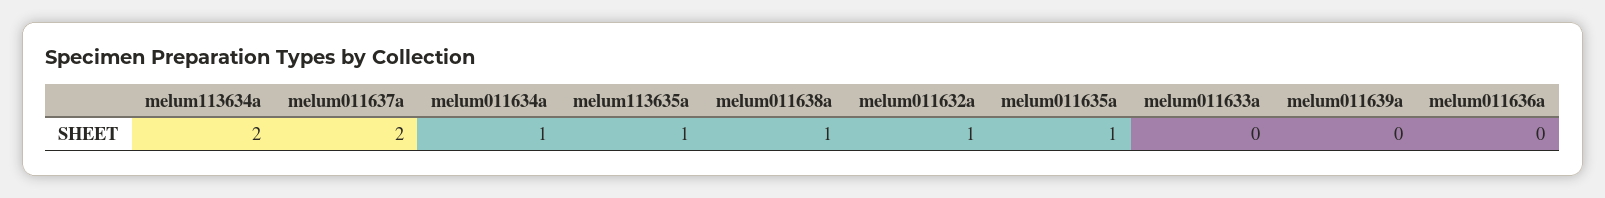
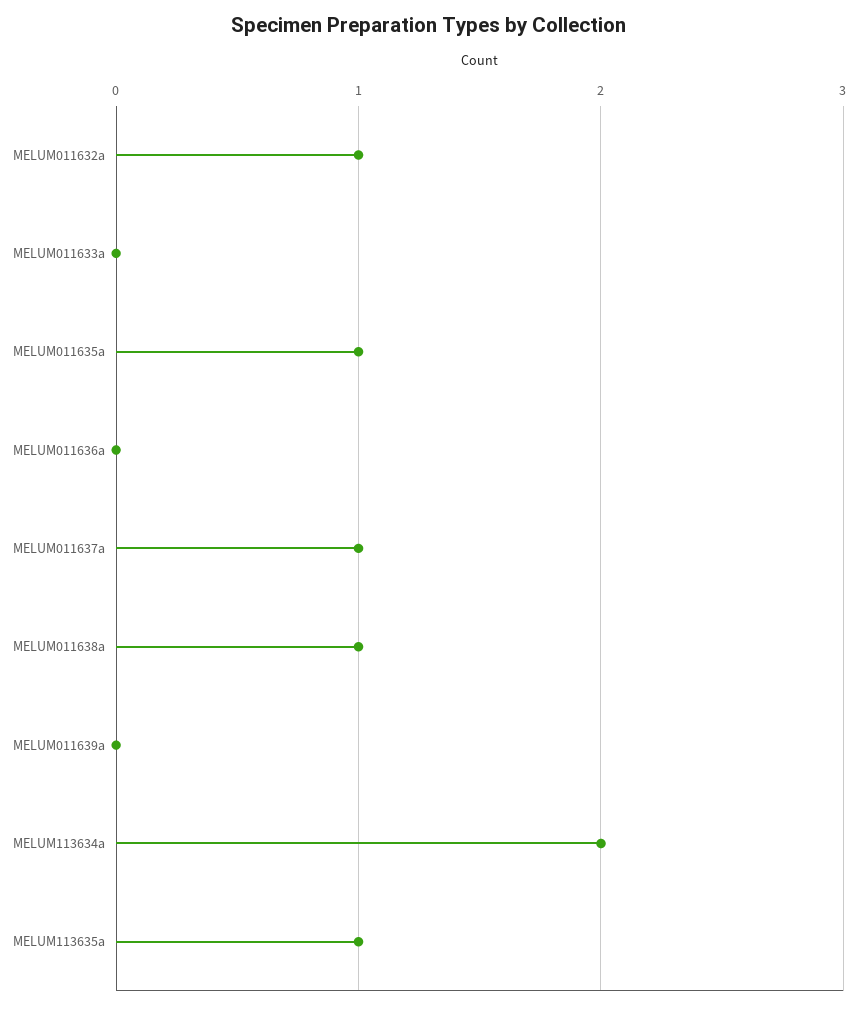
  {
    "melum113634a": 2,
-   "melum011637a": 2,
+   "melum011637a": 1,
-   "melum011634a": 1,
    "melum113635a": 1,
    "melum011638a": 1,
    "melum011632a": 1,
    "melum011635a": 1,
    "melum011633a": 0,
    "melum011639a": 0,
    "melum011636a": 0
  }

